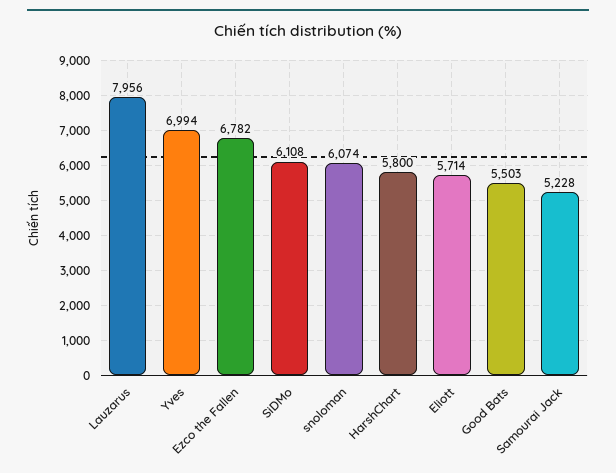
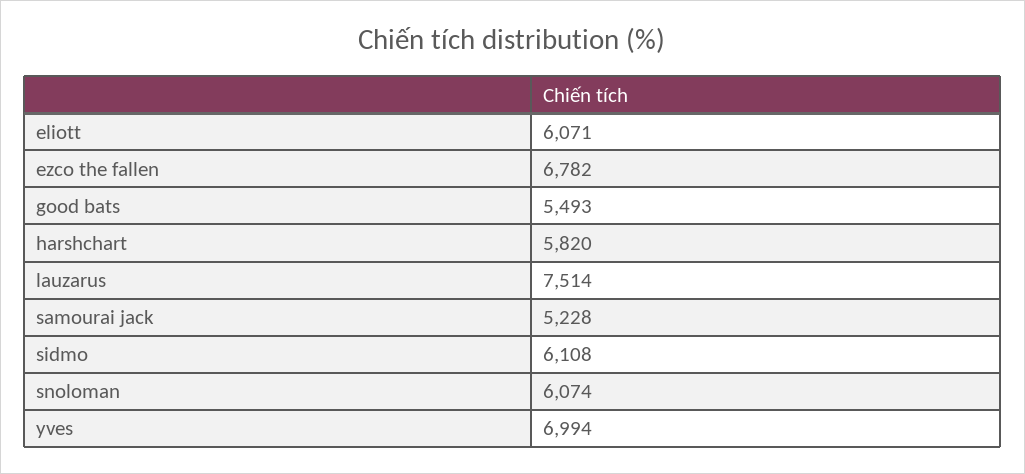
  {
-   "Lauzarus": 7956,
+   "Lauzarus": 7514,
    "Yves": 6994,
    "Ezco the Fallen": 6782,
    "SiDMo": 6108,
    "snoloman": 6074,
-   "HarshChart": 5800,
+   "HarshChart": 5820,
-   "Eliott": 5714,
+   "Eliott": 6071,
-   "Good Bats": 5503,
+   "Good Bats": 5493,
    "Samourai Jack": 5228
  }

